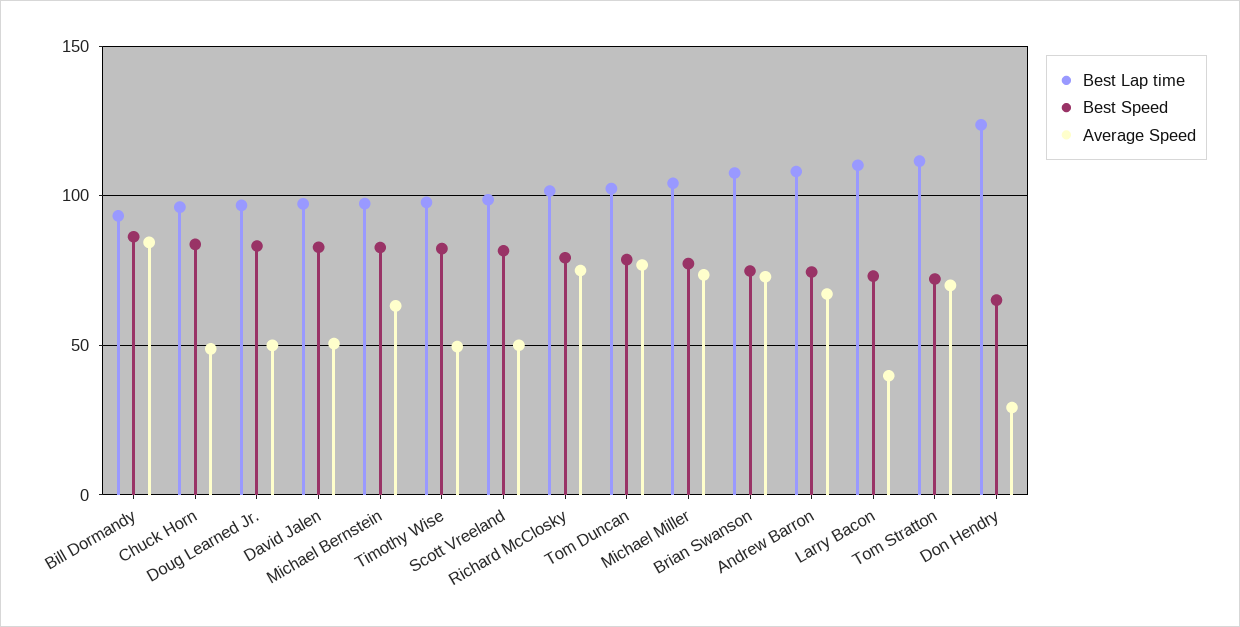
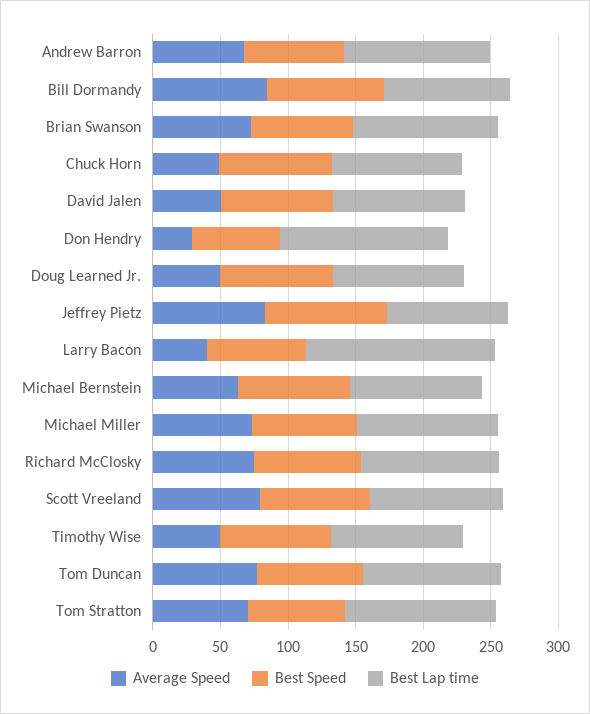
  {
    "Best Lap time": {
      "Bill Dormandy": 95,
      "Chuck Horn": 95,
      "Doug Learned Jr.": 95,
      "David Jalen": 95,
      "Michael Bernstein": 95,
      "Timothy Wise": 100,
      "Scott Vreeland": 100,
      "Richard McClosky": 100,
      "Tom Duncan": 100,
      "Michael Miller": 105,
      "Brian Swanson": 110,
      "Andrew Barron": 110,
-     "Larry Bacon": 110,
+     "Larry Bacon": 140,
      "Tom Stratton": 110,
-     "Don Hendry": 125
+     "Don Hendry": 125,
+     "Jeffrey Pietz": 90
    },
    "Best Speed": {
      "Bill Dormandy": 85,
      "Chuck Horn": 85,
      "Doug Learned Jr.": 85,
      "David Jalen": 85,
      "Michael Bernstein": 85,
      "Timothy Wise": 80,
      "Scott Vreeland": 80,
      "Richard McClosky": 80,
      "Tom Duncan": 80,
      "Michael Miller": 75,
      "Brian Swanson": 75,
      "Andrew Barron": 75,
      "Larry Bacon": 75,
      "Tom Stratton": 70,
-     "Don Hendry": 65
+     "Don Hendry": 65,
+     "Jeffrey Pietz": 90
    },
    "Average Speed": {
      "Bill Dormandy": 85,
      "Chuck Horn": 50,
      "Doug Learned Jr.": 50,
      "David Jalen": 50,
      "Michael Bernstein": 65,
      "Timothy Wise": 50,
-     "Scott Vreeland": 50,
+     "Scott Vreeland": 80,
      "Richard McClosky": 75,
      "Tom Duncan": 75,
      "Michael Miller": 75,
      "Brian Swanson": 75,
      "Andrew Barron": 65,
      "Larry Bacon": 40,
      "Tom Stratton": 70,
-     "Don Hendry": 30
+     "Don Hendry": 30,
+     "Jeffrey Pietz": 80
    }
  }

